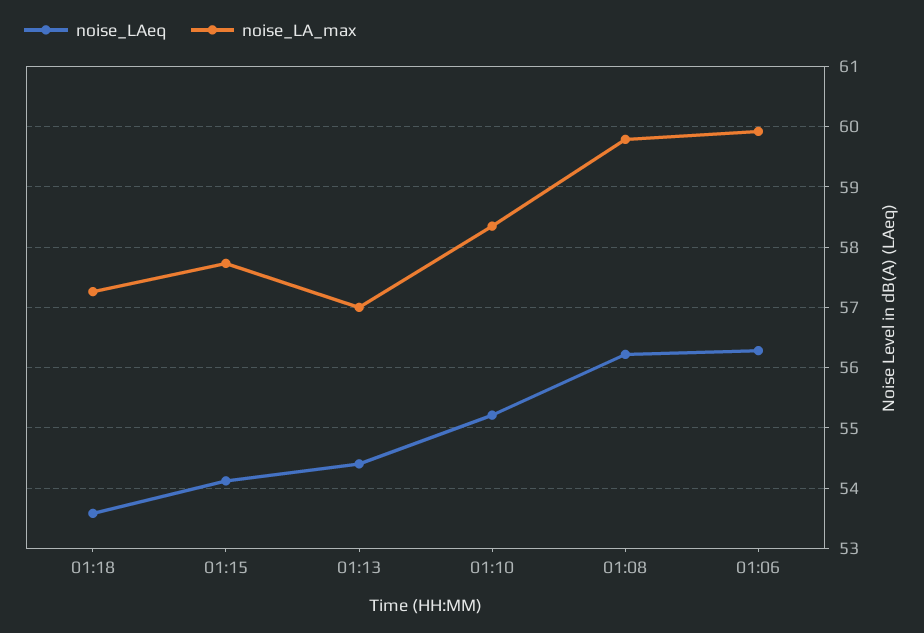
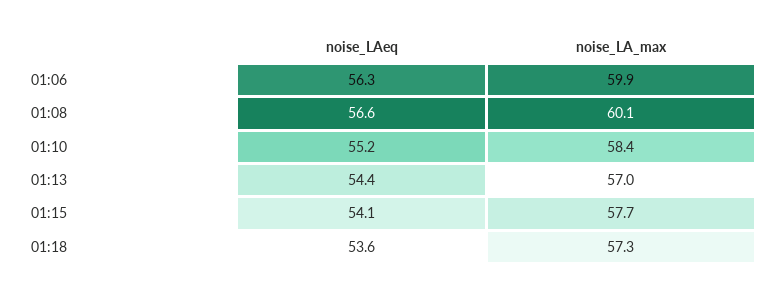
  {
    "noise_LAeq": {
      "01:18": 53.6,
      "01:15": 54.1,
      "01:13": 54.4,
      "01:10": 55.2,
-     "01:08": 56.2,
+     "01:08": 56.6,
      "01:06": 56.3
    },
    "noise_LA_max": {
      "01:18": 57.3,
      "01:15": 57.7,
      "01:13": 57,
      "01:10": 58.4,
-     "01:08": 59.8,
+     "01:08": 60.1,
      "01:06": 59.9
    }
  }

